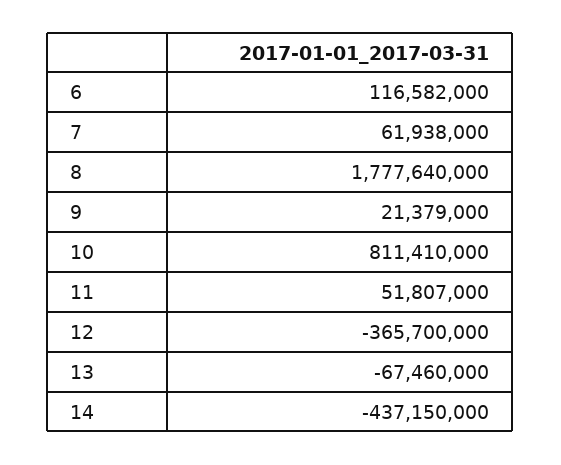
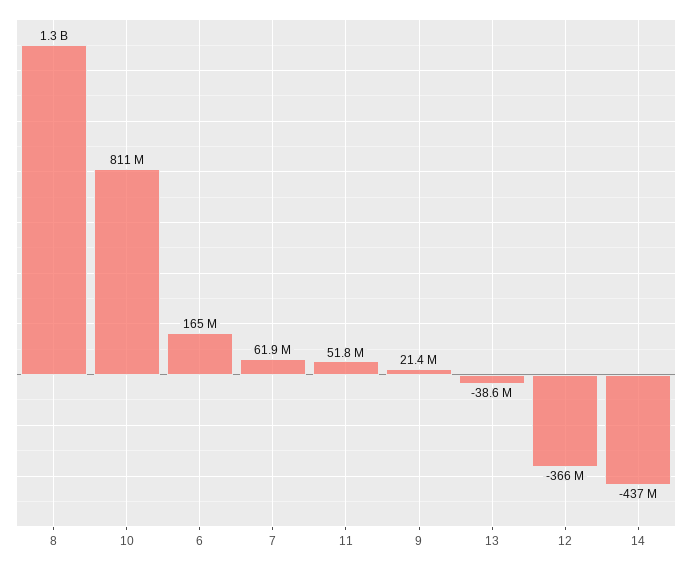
  {
-   "6": 116582000,
+   "6": 165000000,
    "7": 61938000,
-   "8": 1777640000,
+   "8": 1300000000,
    "9": 21379000,
    "10": 811410000,
    "11": 51807000,
    "12": -365700000,
-   "13": -67460000,
+   "13": -38600000,
    "14": -437150000
  }

